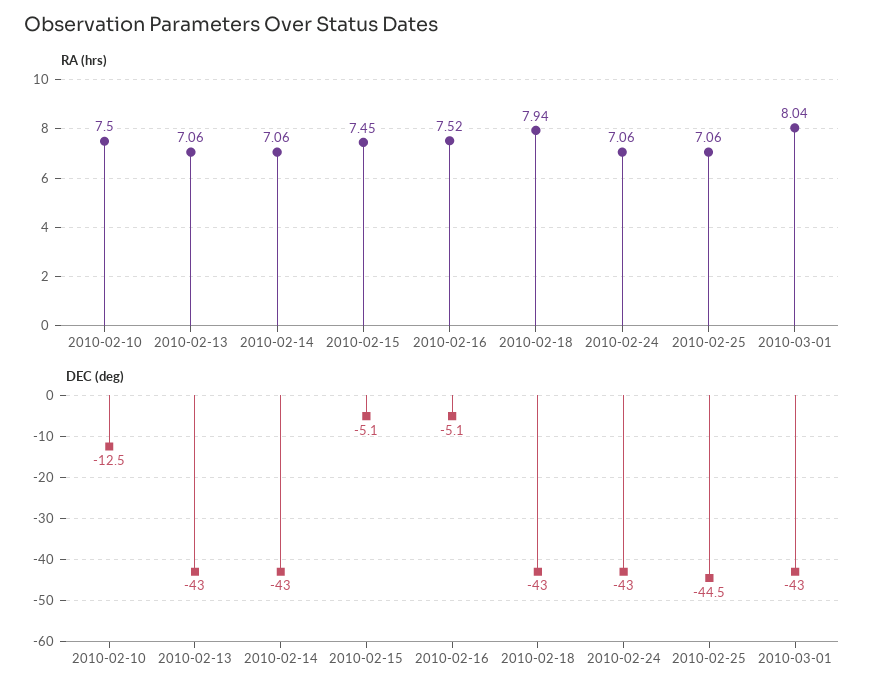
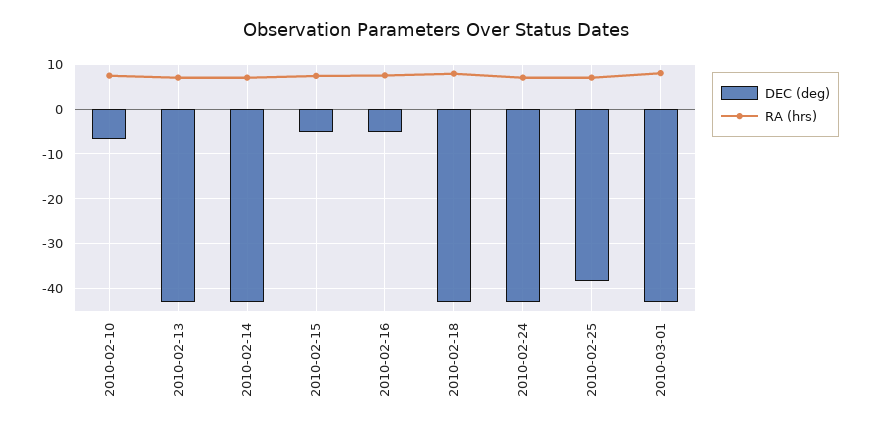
  {
    "RA (hrs)": {
      "2010-02-10": 7.5,
      "2010-02-13": 7.06,
      "2010-02-14": 7.06,
      "2010-02-15": 7.45,
      "2010-02-16": 7.52,
      "2010-02-18": 7.94,
      "2010-02-24": 7.06,
      "2010-02-25": 7.06,
      "2010-03-01": 8.04
    },
    "DEC (deg)": {
-     "2010-02-10": -12.5,
+     "2010-02-10": -6,
      "2010-02-13": -43,
      "2010-02-14": -43,
      "2010-02-15": -5.1,
      "2010-02-16": -5.1,
      "2010-02-18": -43,
      "2010-02-24": -43,
-     "2010-02-25": -44.5,
+     "2010-02-25": -38,
      "2010-03-01": -43
    }
  }

